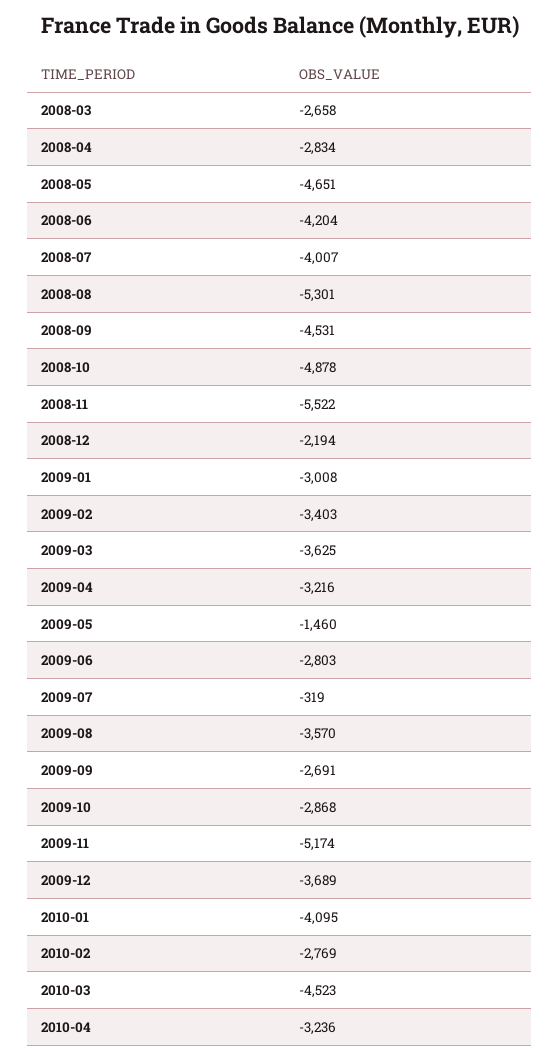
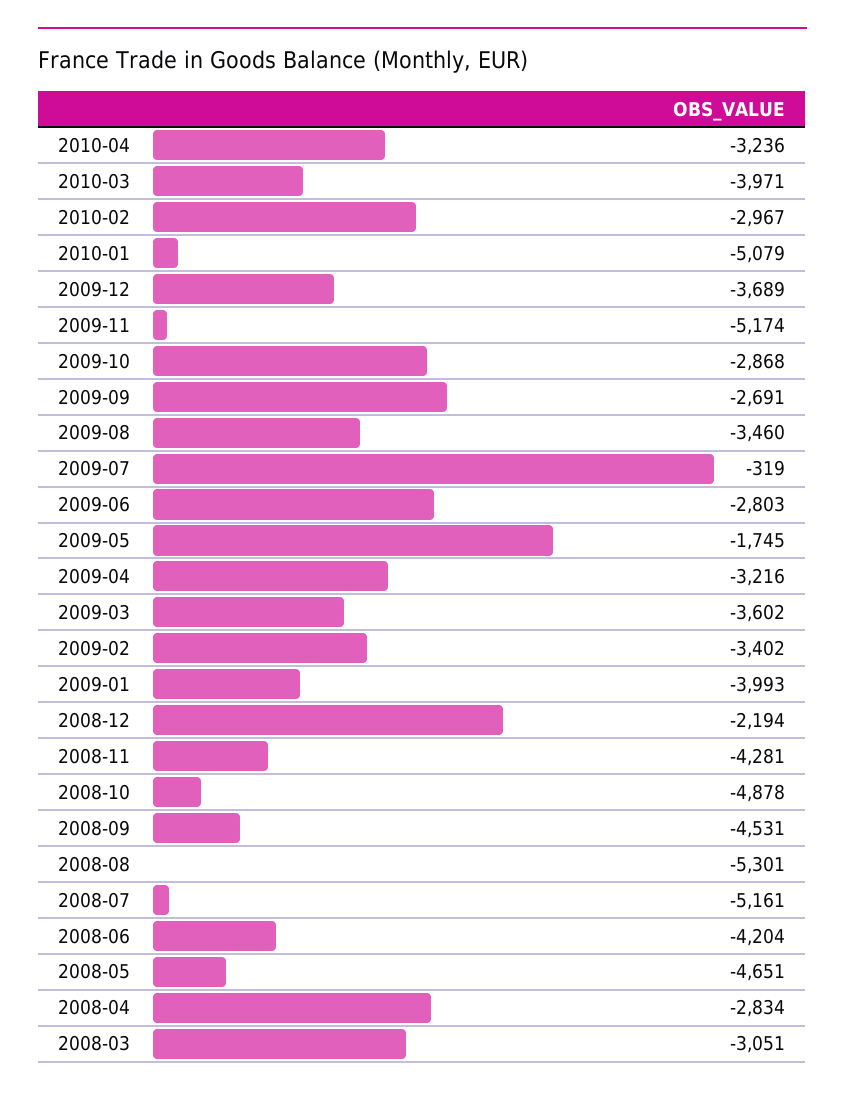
  {
-   "2008-03": -2658,
+   "2008-03": -3051,
    "2008-04": -2834,
    "2008-05": -4651,
    "2008-06": -4204,
-   "2008-07": -4007,
+   "2008-07": -5161,
    "2008-08": -5301,
    "2008-09": -4531,
    "2008-10": -4878,
-   "2008-11": -5522,
+   "2008-11": -4281,
    "2008-12": -2194,
-   "2009-01": -3008,
+   "2009-01": -3993,
-   "2009-02": -3403,
+   "2009-02": -3402,
-   "2009-03": -3625,
+   "2009-03": -3602,
    "2009-04": -3216,
-   "2009-05": -1460,
+   "2009-05": -1745,
    "2009-06": -2803,
    "2009-07": -319,
-   "2009-08": -3570,
+   "2009-08": -3460,
    "2009-09": -2691,
    "2009-10": -2868,
    "2009-11": -5174,
    "2009-12": -3689,
-   "2010-01": -4095,
+   "2010-01": -5079,
-   "2010-02": -2769,
+   "2010-02": -2967,
-   "2010-03": -4523,
+   "2010-03": -3971,
    "2010-04": -3236
  }

